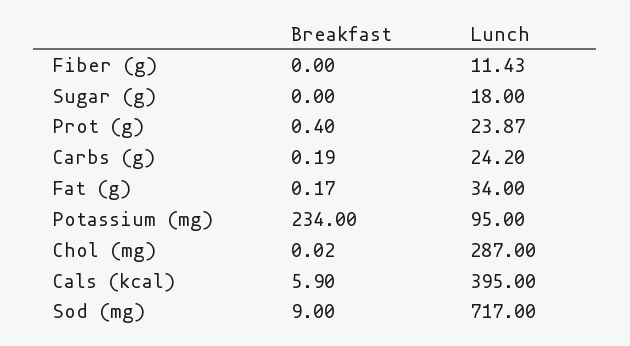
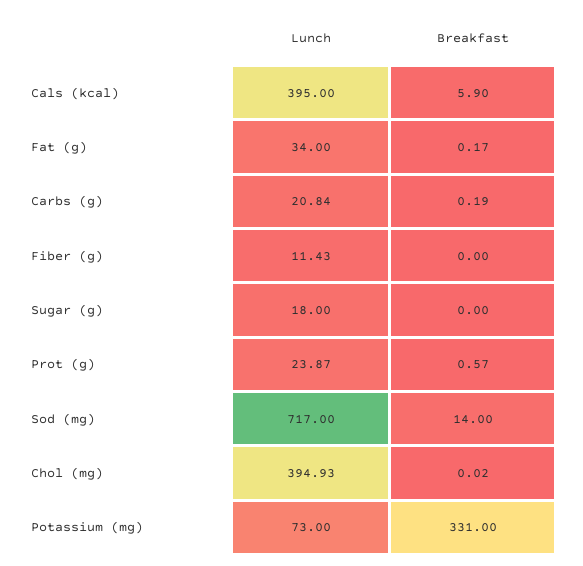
  {
    "Breakfast": {
      "Fiber (g)": 0,
      "Sugar (g)": 0,
-     "Prot (g)": 0.4,
+     "Prot (g)": 0.57,
      "Carbs (g)": 0.19,
      "Fat (g)": 0.17,
-     "Potassium (mg)": 234,
+     "Potassium (mg)": 331,
      "Chol (mg)": 0.02,
      "Cals (kcal)": 5.9,
-     "Sod (mg)": 9
+     "Sod (mg)": 14
    },
    "Lunch": {
      "Fiber (g)": 11.43,
      "Sugar (g)": 18,
      "Prot (g)": 23.87,
-     "Carbs (g)": 24.2,
+     "Carbs (g)": 20.84,
      "Fat (g)": 34,
-     "Potassium (mg)": 95,
+     "Potassium (mg)": 73,
-     "Chol (mg)": 287,
+     "Chol (mg)": 394.93,
      "Cals (kcal)": 395,
      "Sod (mg)": 717
    }
  }

